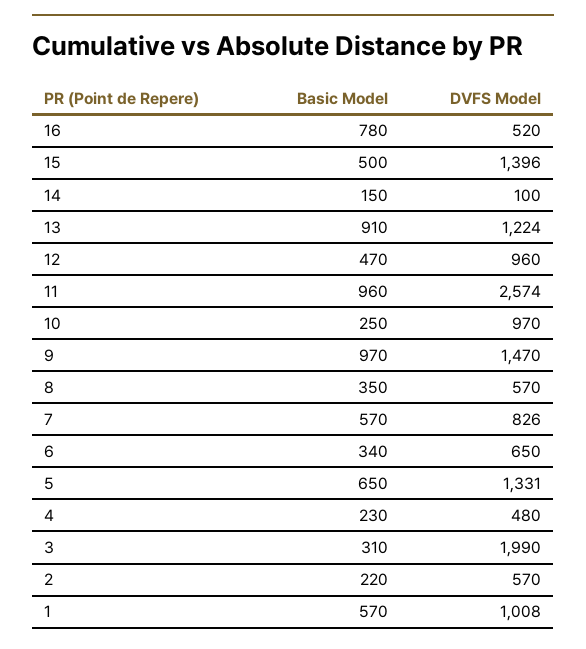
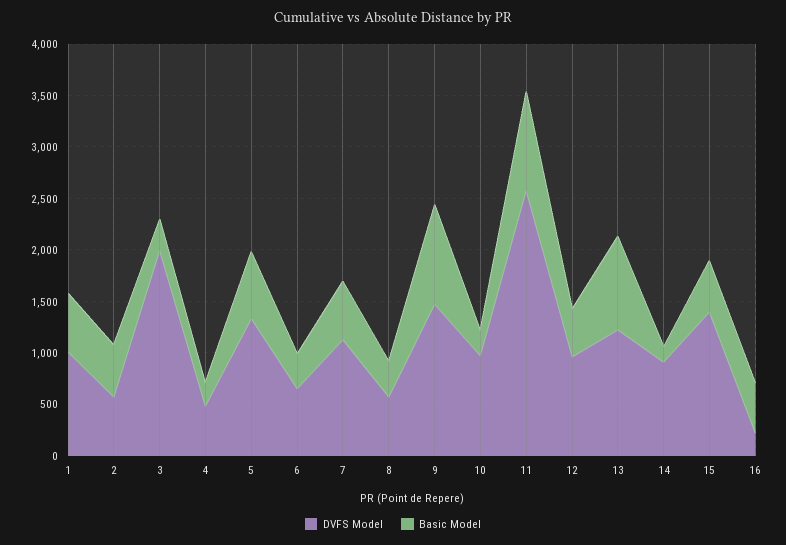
  {
    "Basic Model": {
-     "16": 780,
+     "16": 500,
      "15": 500,
      "14": 150,
      "13": 910,
      "12": 470,
      "11": 960,
      "10": 250,
      "9": 970,
      "8": 350,
      "7": 570,
      "6": 340,
      "5": 650,
      "4": 230,
      "3": 310,
-     "2": 220,
+     "2": 500,
      "1": 570
    },
    "DVFS Model": {
-     "16": 520,
+     "16": 200,
      "15": 1396,
-     "14": 100,
+     "14": 900,
      "13": 1224,
      "12": 960,
      "11": 2574,
      "10": 970,
      "9": 1470,
      "8": 570,
-     "7": 826,
+     "7": 1100,
      "6": 650,
      "5": 1331,
      "4": 480,
      "3": 1990,
      "2": 570,
      "1": 1008
    }
  }

